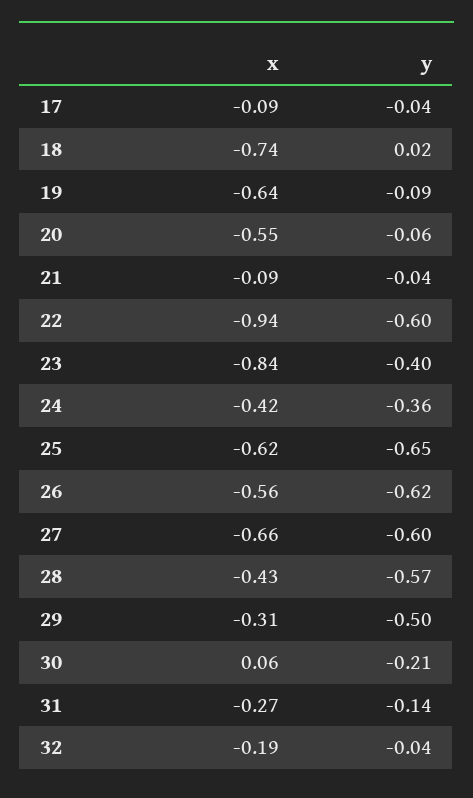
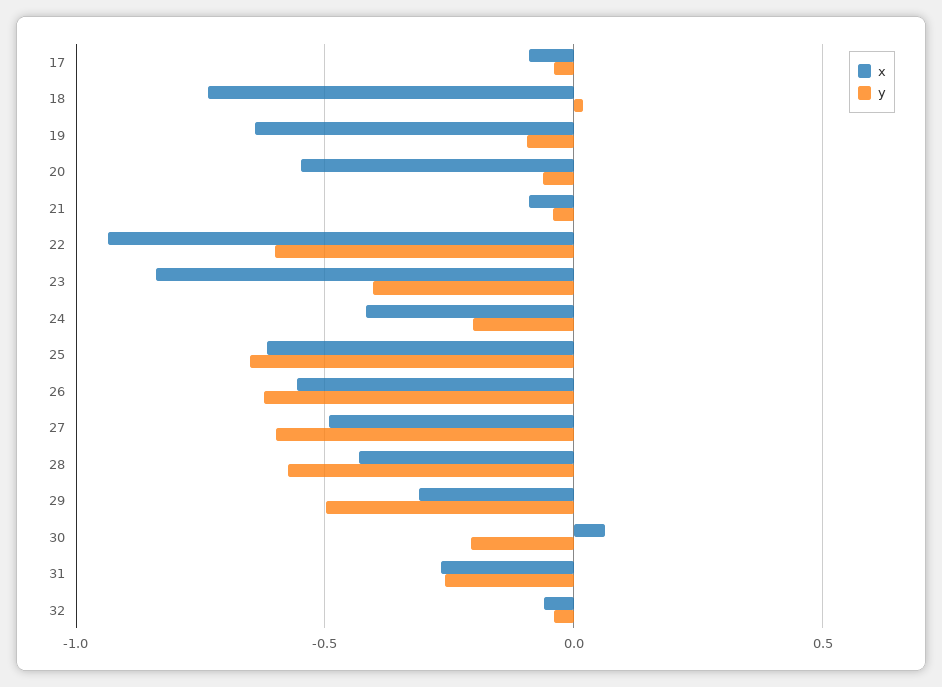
  {
    "x": {
      "17": -0.09,
      "18": -0.74,
      "19": -0.64,
      "20": -0.55,
      "21": -0.09,
      "22": -0.94,
      "23": -0.84,
      "24": -0.42,
      "25": -0.62,
      "26": -0.56,
-     "27": -0.66,
+     "27": -0.5,
      "28": -0.43,
      "29": -0.31,
      "30": 0.06,
      "31": -0.27,
-     "32": -0.19
+     "32": -0.05
    },
    "y": {
      "17": -0.04,
      "18": 0.02,
      "19": -0.09,
      "20": -0.06,
      "21": -0.04,
      "22": -0.6,
      "23": -0.4,
-     "24": -0.36,
+     "24": -0.2,
      "25": -0.65,
      "26": -0.62,
      "27": -0.6,
      "28": -0.57,
      "29": -0.5,
      "30": -0.21,
-     "31": -0.14,
+     "31": -0.25,
      "32": -0.04
    }
  }

